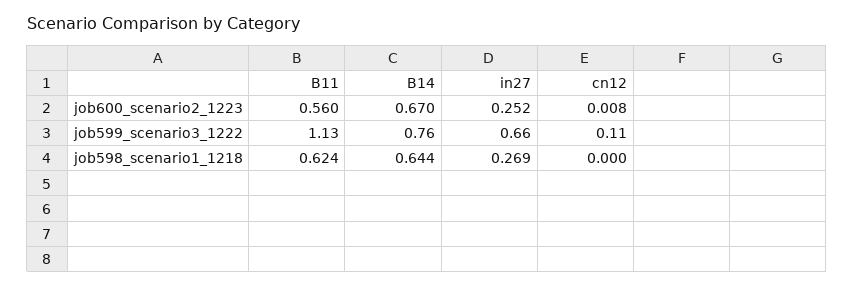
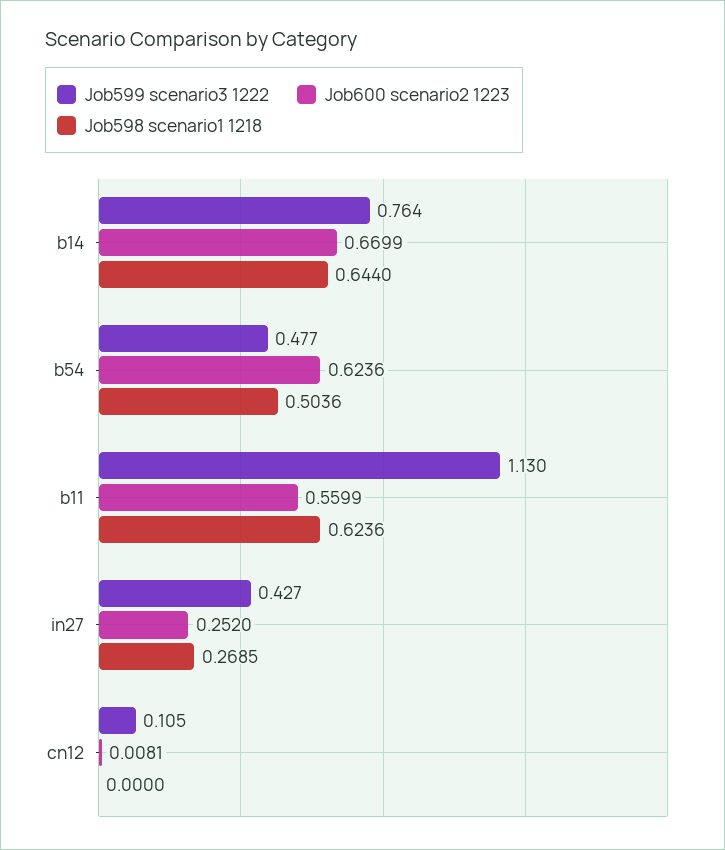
  {
    "job600_scenario2_1223": {
      "B11": 0.5599,
      "B14": 0.6699,
      "in27": 0.252,
-     "cn12": 0.0081
+     "cn12": 0.0081,
+     "b54": 0.6236
    },
    "job599_scenario3_1222": {
      "B11": 1.13,
      "B14": 0.764,
-     "in27": 0.66,
+     "in27": 0.427,
-     "cn12": 0.105
+     "cn12": 0.105,
+     "b54": 0.477
    },
    "job598_scenario1_1218": {
      "B11": 0.6236,
      "B14": 0.644,
      "in27": 0.2685,
-     "cn12": 0
+     "cn12": 0,
+     "b54": 0.5036
    }
  }

